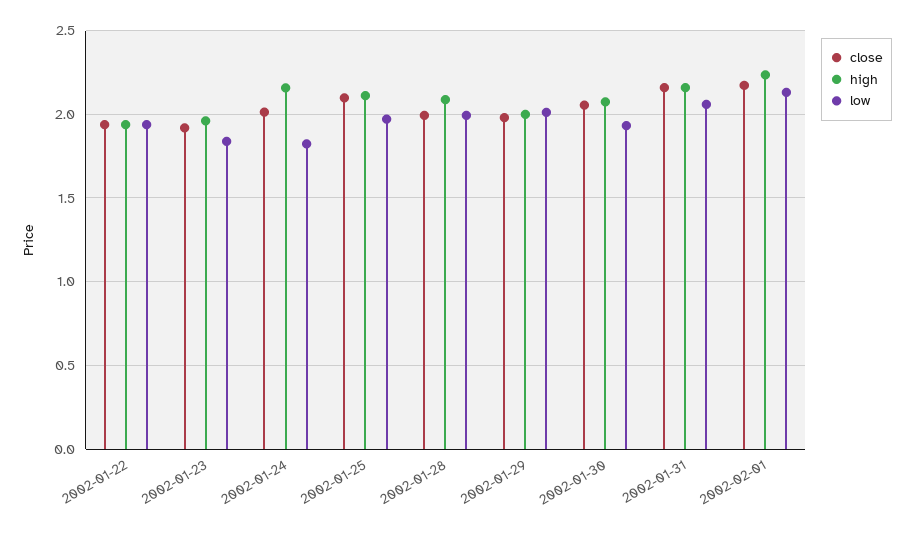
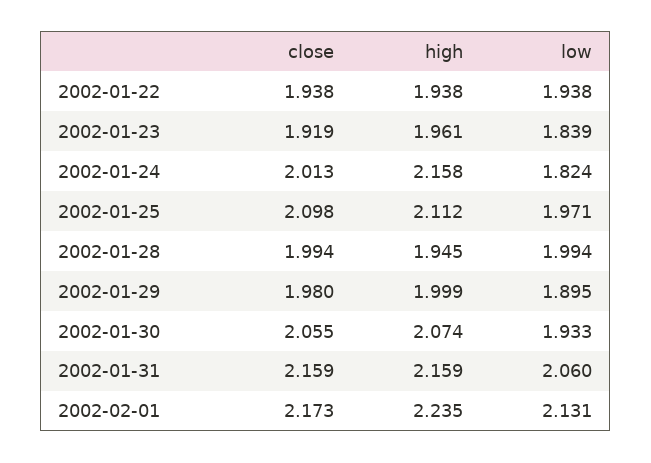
  {
    "close": {
      "2002-01-22": 1.938,
      "2002-01-23": 1.919,
      "2002-01-24": 2.013,
      "2002-01-25": 2.098,
      "2002-01-28": 1.994,
      "2002-01-29": 1.98,
      "2002-01-30": 2.055,
      "2002-01-31": 2.159,
      "2002-02-01": 2.173
    },
    "high": {
      "2002-01-22": 1.938,
      "2002-01-23": 1.961,
      "2002-01-24": 2.158,
      "2002-01-25": 2.112,
-     "2002-01-28": 2.1,
+     "2002-01-28": 1.945,
      "2002-01-29": 1.999,
      "2002-01-30": 2.074,
      "2002-01-31": 2.159,
      "2002-02-01": 2.235
    },
    "low": {
      "2002-01-22": 1.938,
      "2002-01-23": 1.839,
      "2002-01-24": 1.824,
      "2002-01-25": 1.971,
      "2002-01-28": 1.994,
-     "2002-01-29": 2,
+     "2002-01-29": 1.895,
      "2002-01-30": 1.933,
      "2002-01-31": 2.06,
      "2002-02-01": 2.131
    }
  }

